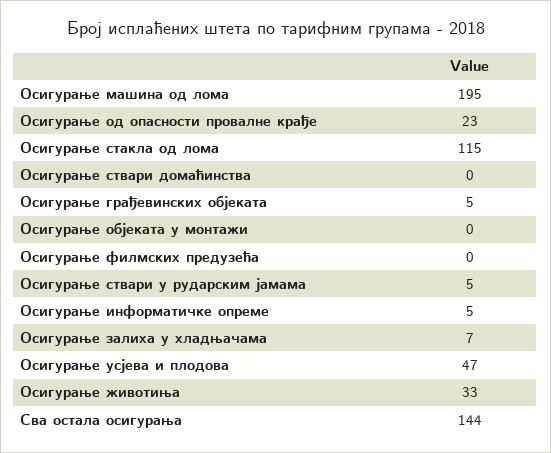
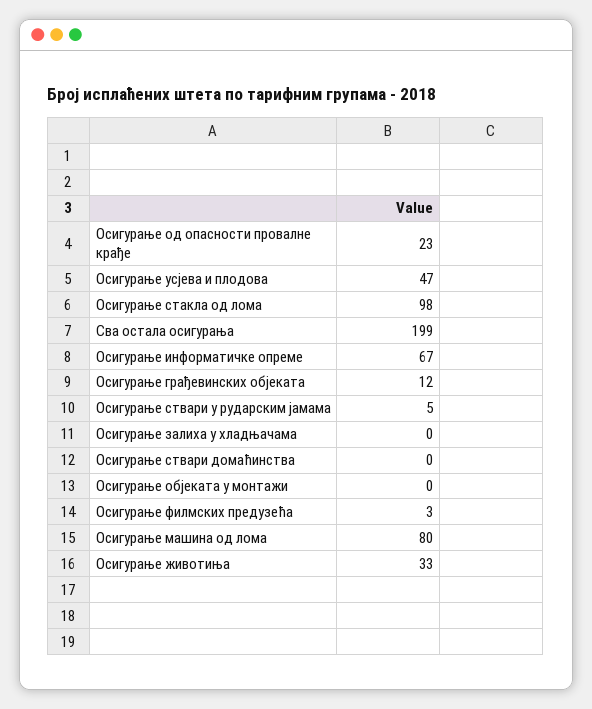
  {
-   "Осигурање машина од лома": 195,
+   "Осигурање машина од лома": 80,
    "Осигурање од опасности провалне крађе": 23,
-   "Осигурање стакла од лома": 115,
+   "Осигурање стакла од лома": 98,
    "Осигурање ствари домаћинства": 0,
-   "Осигурање грађевинских објеката": 5,
+   "Осигурање грађевинских објеката": 12,
    "Осигурање објеката у монтажи": 0,
-   "Осигурање филмских предузећа": 0,
+   "Осигурање филмских предузећа": 3,
    "Осигурање ствари у рударским јамама": 5,
-   "Осигурање информатичке опреме": 5,
+   "Осигурање информатичке опреме": 67,
-   "Осигурање залиха у хладњачама": 7,
+   "Осигурање залиха у хладњачама": 0,
    "Осигурање усјева и плодова": 47,
    "Осигурање животиња": 33,
-   "Сва остала осигурања": 144
+   "Сва остала осигурања": 199
  }

